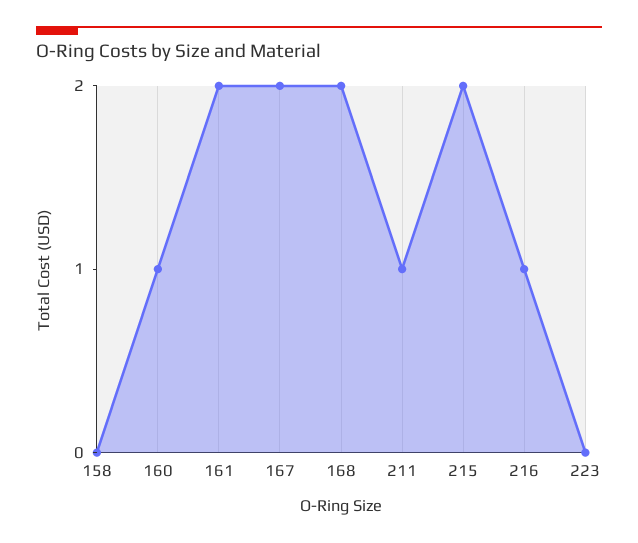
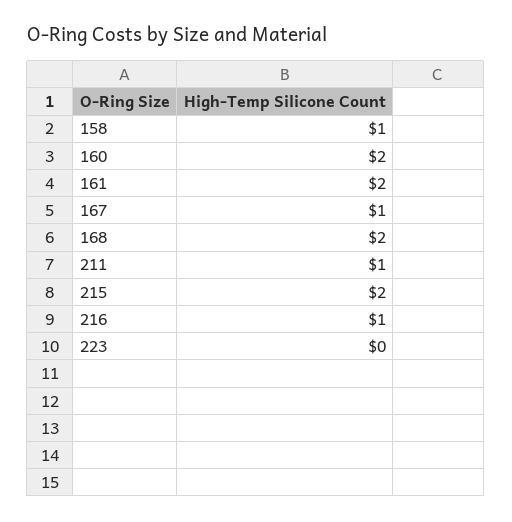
  {
-   "158": 0,
+   "158": 1,
-   "160": 1,
+   "160": 2,
    "161": 2,
-   "167": 2,
+   "167": 1,
    "168": 2,
    "211": 1,
    "215": 2,
    "216": 1,
    "223": 0
  }

